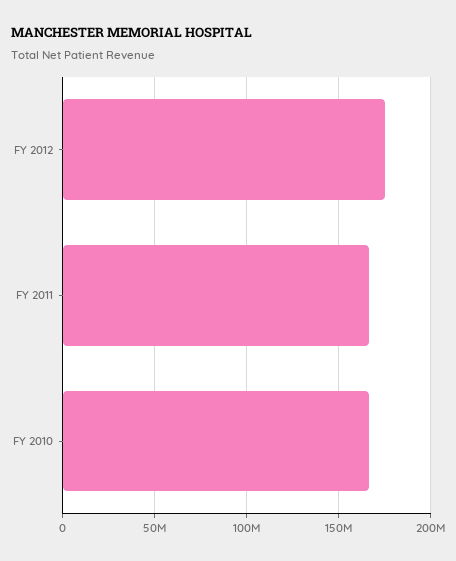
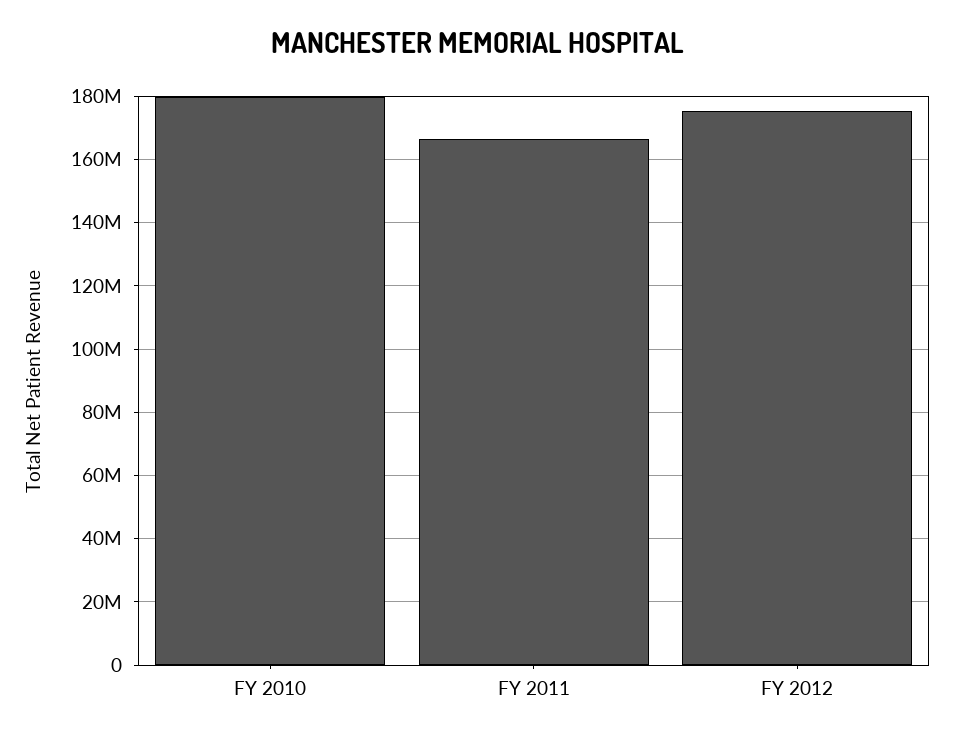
  {
    "FY 2012": 176000000,
    "FY 2011": 166000000,
-   "FY 2010": 165000000
+   "FY 2010": 180000000
  }

